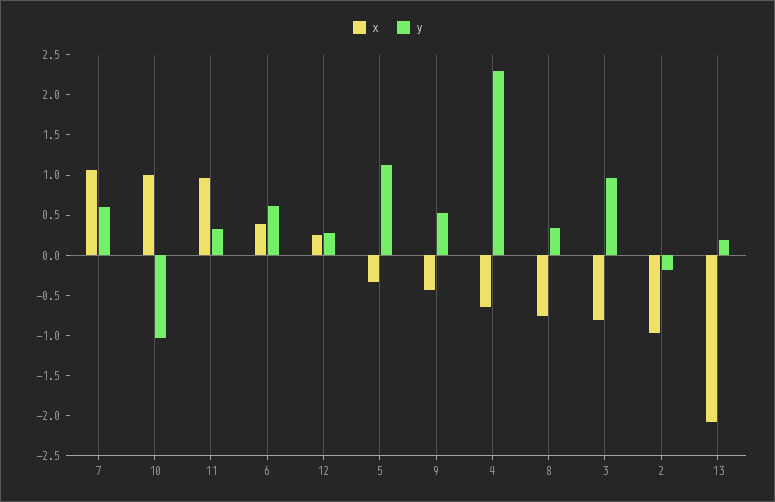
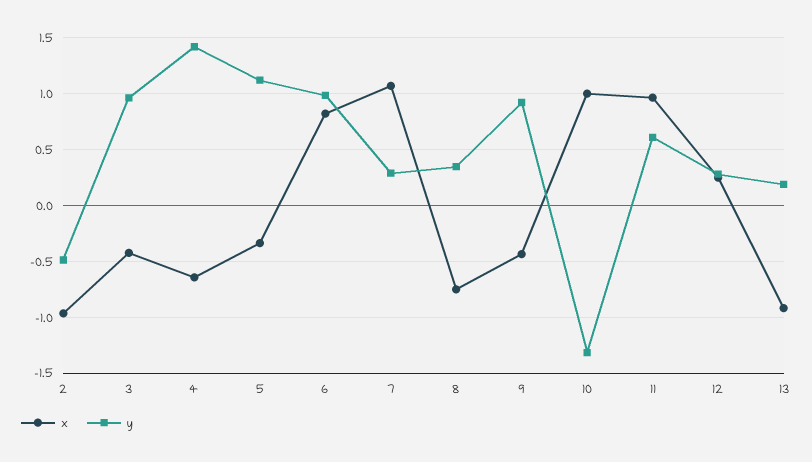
  {
    "x": {
      "7": 1.1,
      "10": 1,
      "11": 1,
-     "6": 0.4,
+     "6": 0.8,
      "12": 0.2,
      "5": -0.3,
      "9": -0.4,
      "4": -0.6,
      "8": -0.8,
-     "3": -0.8,
+     "3": -0.4,
      "2": -1,
-     "13": -2.1
+     "13": -0.9
    },
    "y": {
-     "7": 0.6,
+     "7": 0.3,
-     "10": -1,
+     "10": -1.3,
-     "11": 0.3,
+     "11": 0.6,
-     "6": 0.6,
+     "6": 1,
      "12": 0.3,
      "5": 1.1,
-     "9": 0.5,
+     "9": 0.9,
-     "4": 2.3,
+     "4": 1.4,
      "8": 0.3,
      "3": 1,
-     "2": -0.2,
+     "2": -0.5,
      "13": 0.2
    }
  }

